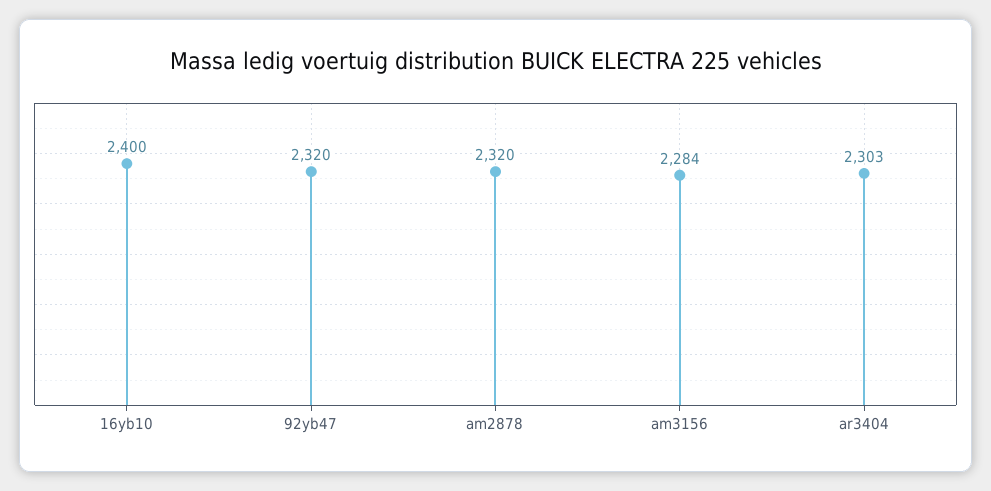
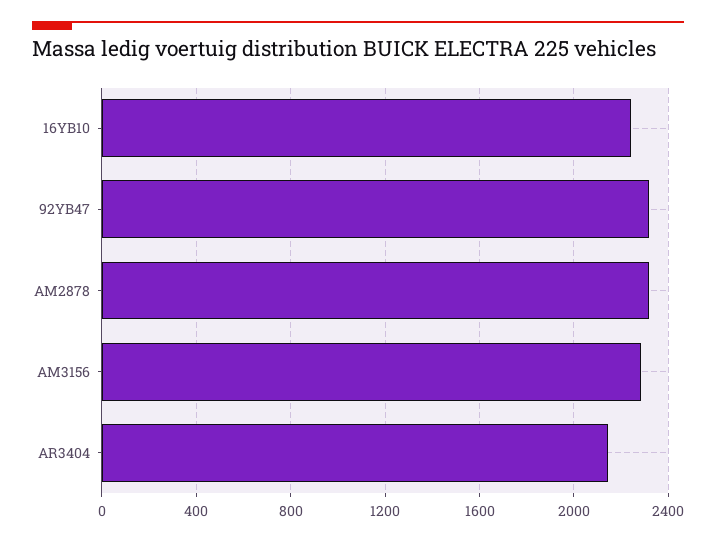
  {
-   "16yb10": 2400,
+   "16yb10": 2250,
    "92yb47": 2320,
    "am2878": 2320,
    "am3156": 2284,
-   "ar3404": 2303
+   "ar3404": 2150
  }

